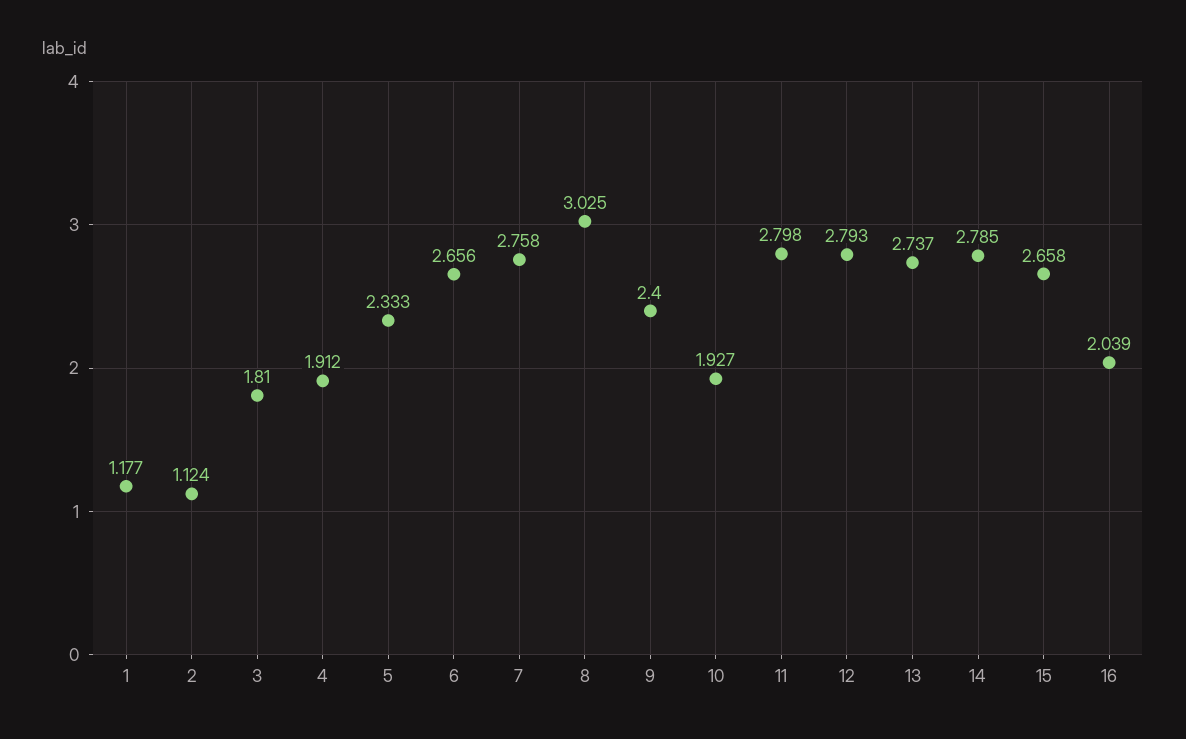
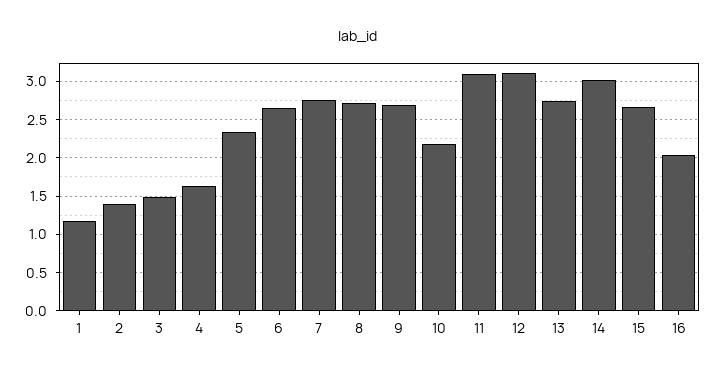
  {
    "1": 1.177,
-   "2": 1.124,
+   "2": 1.4,
-   "3": 1.81,
+   "3": 1.5,
-   "4": 1.912,
+   "4": 1.6,
    "5": 2.333,
    "6": 2.656,
    "7": 2.758,
-   "8": 3.025,
+   "8": 2.7,
-   "9": 2.4,
+   "9": 2.7,
-   "10": 1.927,
+   "10": 2.2,
-   "11": 2.798,
+   "11": 3.1,
-   "12": 2.793,
+   "12": 3.1,
    "13": 2.737,
-   "14": 2.785,
+   "14": 3,
    "15": 2.658,
    "16": 2.039
  }

